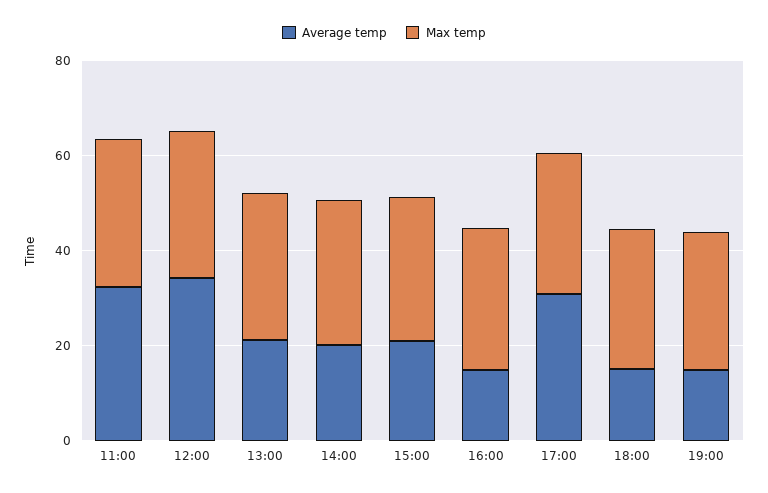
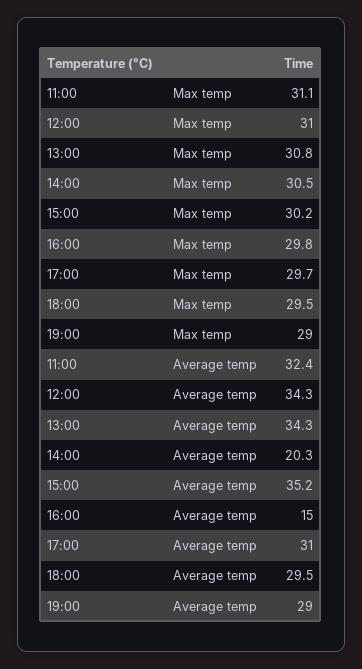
  {
    "Average temp": {
      "11:00": 32.4,
      "12:00": 34.3,
-     "13:00": 20,
+     "13:00": 34.3,
      "14:00": 20.3,
-     "15:00": 20,
+     "15:00": 35.2,
      "16:00": 15,
      "17:00": 31,
-     "18:00": 15,
+     "18:00": 29.5,
-     "19:00": 15
+     "19:00": 29
    },
    "Max temp": {
      "11:00": 31.1,
      "12:00": 31,
      "13:00": 30.8,
      "14:00": 30.5,
      "15:00": 30.2,
      "16:00": 29.8,
      "17:00": 29.7,
      "18:00": 29.5,
      "19:00": 29
    }
  }

